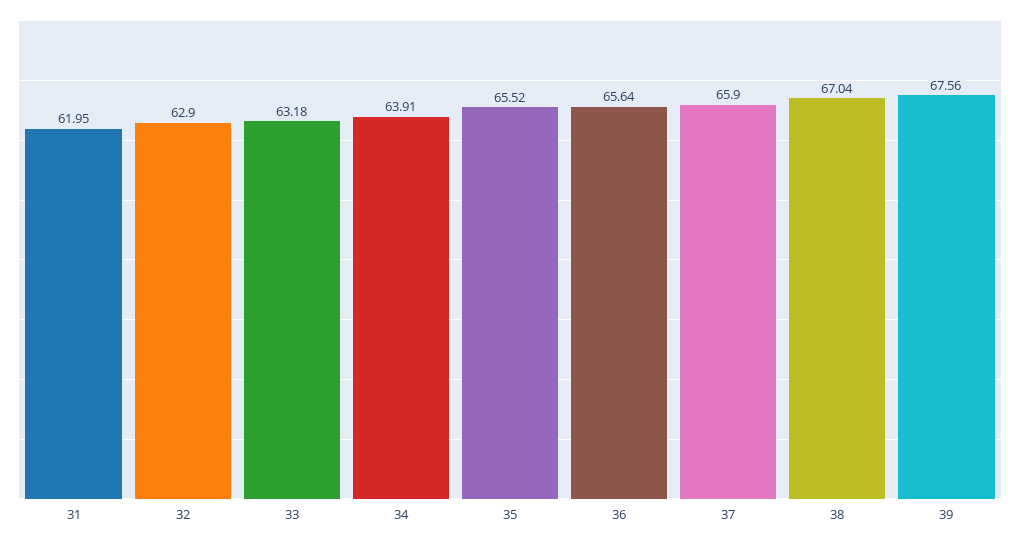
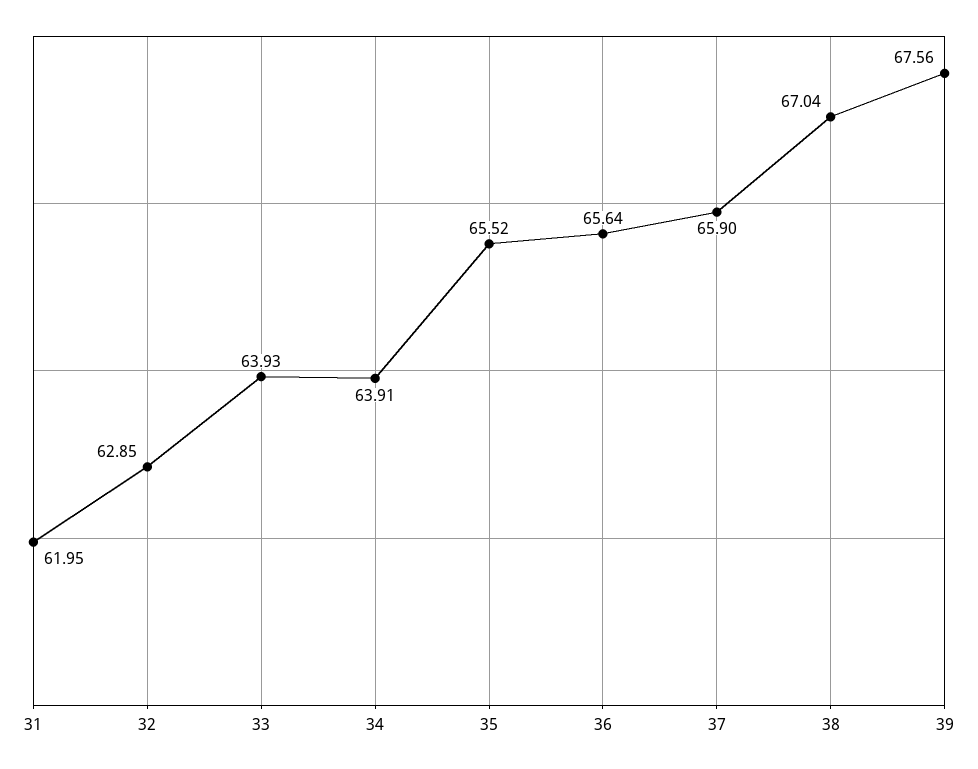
  {
    "31": 61.95,
-   "32": 62.9,
+   "32": 62.85,
-   "33": 63.18,
+   "33": 63.93,
    "34": 63.91,
    "35": 65.52,
    "36": 65.64,
    "37": 65.9,
    "38": 67.04,
    "39": 67.56
  }

